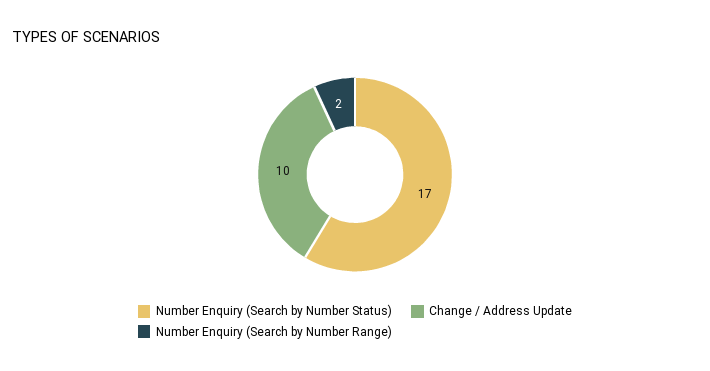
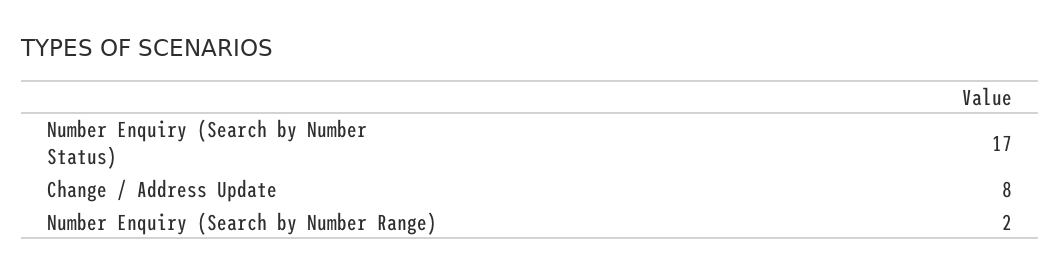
  {
    "Number Enquiry (Search by Number Status)": 17,
-   "Change / Address Update": 10,
+   "Change / Address Update": 8,
    "Number Enquiry (Search by Number Range)": 2
  }

